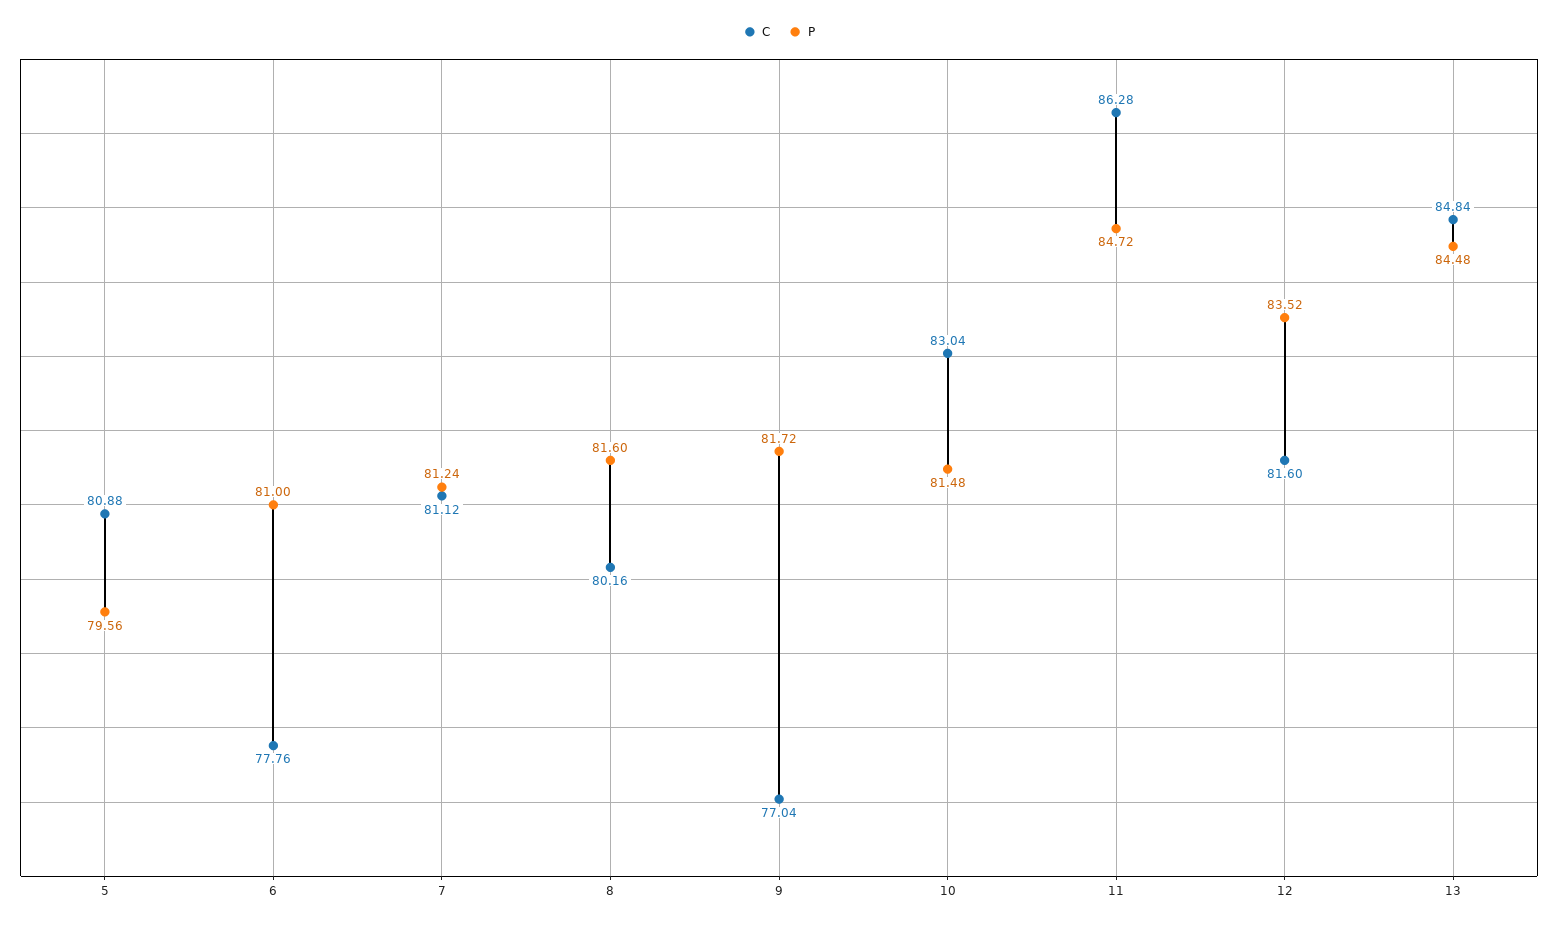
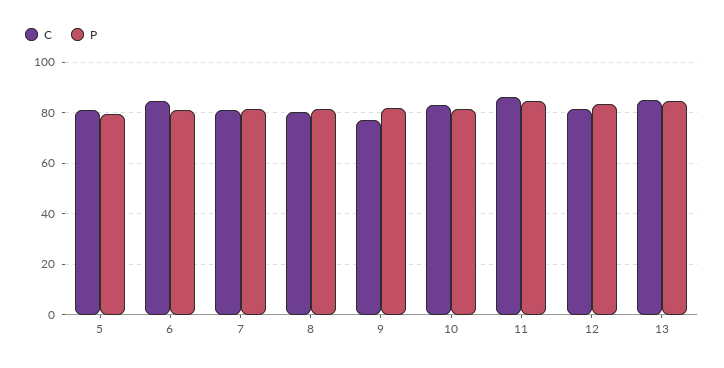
  {
    "C": {
      "5": 80.88,
-     "6": 77.76,
+     "6": 85,
      "7": 81.12,
      "8": 80.16,
      "9": 77.04,
      "10": 83.04,
      "11": 86.28,
      "12": 81.6,
      "13": 84.84
    },
    "P": {
      "5": 79.56,
      "6": 81,
      "7": 81.24,
      "8": 81.6,
      "9": 81.72,
      "10": 81.48,
      "11": 84.72,
      "12": 83.52,
      "13": 84.48
    }
  }

